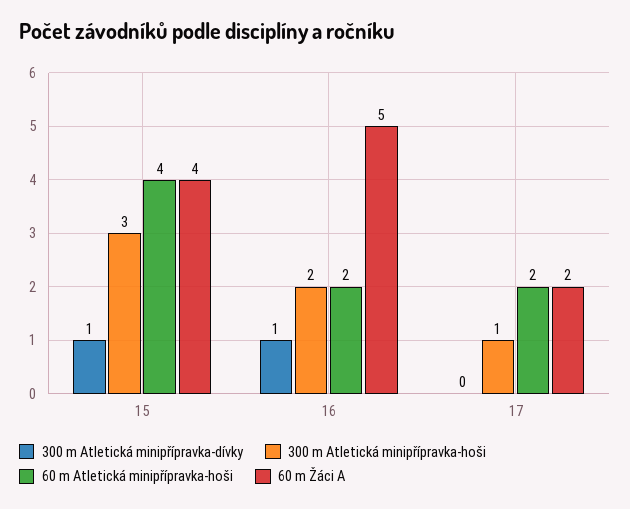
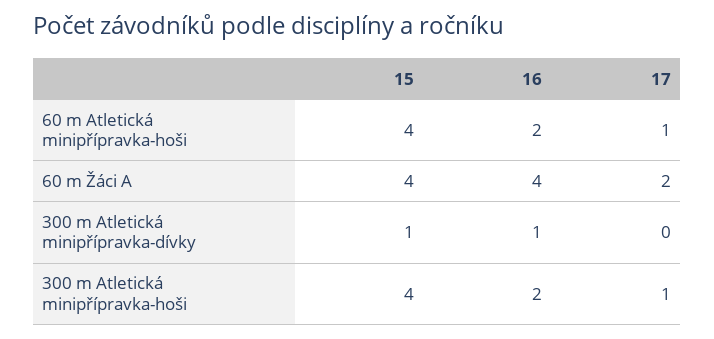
  {
    "300 m Atletická minipřípravka-dívky": {
      "15": 1,
      "16": 1,
      "17": 0
    },
    "300 m Atletická minipřípravka-hoši": {
-     "15": 3,
+     "15": 4,
      "16": 2,
      "17": 1
    },
    "60 m Atletická minipřípravka-hoši": {
      "15": 4,
      "16": 2,
-     "17": 2
+     "17": 1
    },
    "60 m Žáci A": {
      "15": 4,
-     "16": 5,
+     "16": 4,
      "17": 2
    }
  }

